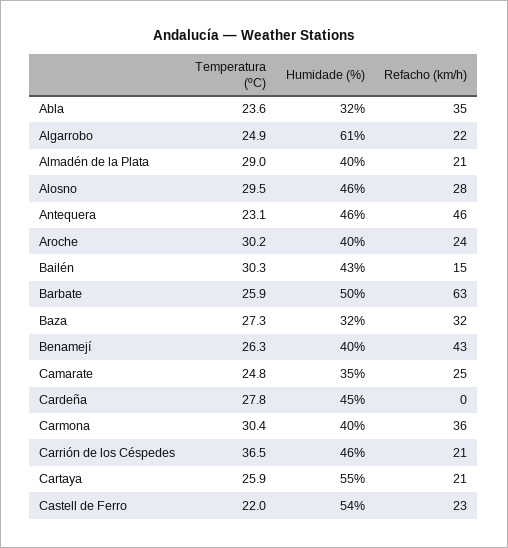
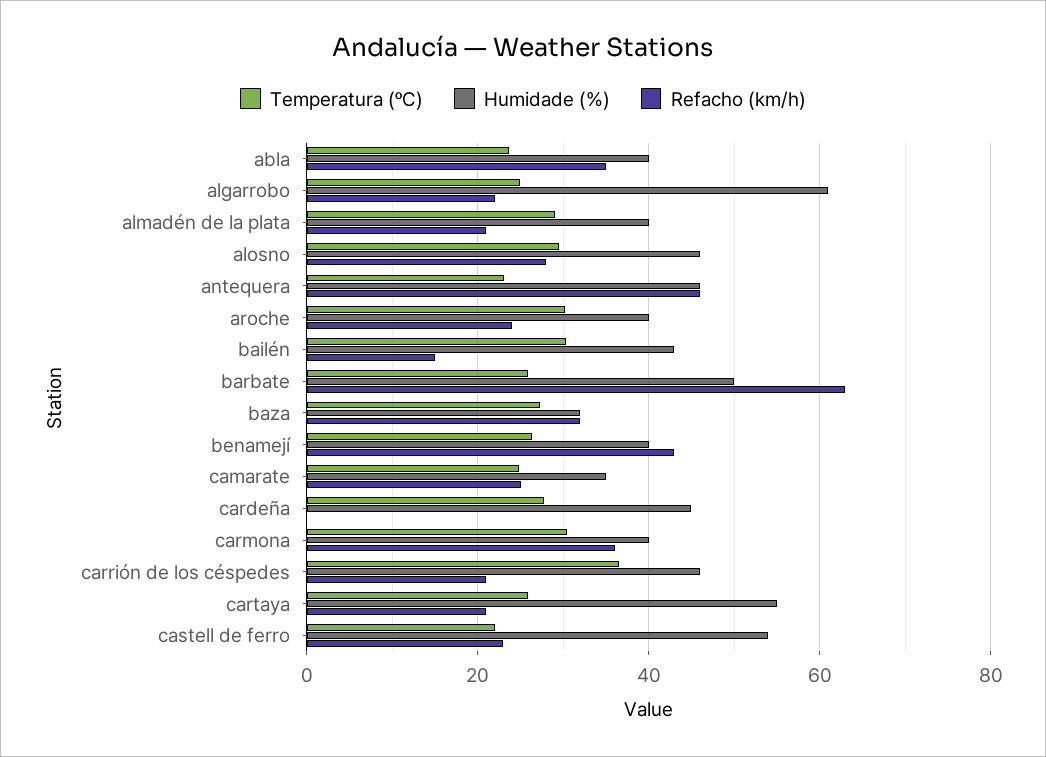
  {
    "Temperatura (ºC)": {
      "Abla": 23.6,
      "Algarrobo": 24.9,
      "Almadén de la Plata": 29,
      "Alosno": 29.5,
      "Antequera": 23.1,
      "Aroche": 30.2,
      "Bailén": 30.3,
      "Barbate": 25.9,
      "Baza": 27.3,
      "Benamejí": 26.3,
      "Camarate": 24.8,
      "Cardeña": 27.8,
      "Carmona": 30.4,
      "Carrión de los Céspedes": 36.5,
      "Cartaya": 25.9,
      "Castell de Ferro": 22
    },
    "Humidade (%)": {
-     "Abla": 32,
+     "Abla": 40,
      "Algarrobo": 61,
      "Almadén de la Plata": 40,
      "Alosno": 46,
      "Antequera": 46,
      "Aroche": 40,
      "Bailén": 43,
      "Barbate": 50,
      "Baza": 32,
      "Benamejí": 40,
      "Camarate": 35,
      "Cardeña": 45,
      "Carmona": 40,
      "Carrión de los Céspedes": 46,
      "Cartaya": 55,
      "Castell de Ferro": 54
    },
    "Refacho (km/h)": {
      "Abla": 35,
      "Algarrobo": 22,
      "Almadén de la Plata": 21,
      "Alosno": 28,
      "Antequera": 46,
      "Aroche": 24,
      "Bailén": 15,
      "Barbate": 63,
      "Baza": 32,
      "Benamejí": 43,
      "Camarate": 25,
      "Cardeña": 0,
      "Carmona": 36,
      "Carrión de los Céspedes": 21,
      "Cartaya": 21,
      "Castell de Ferro": 23
    }
  }

